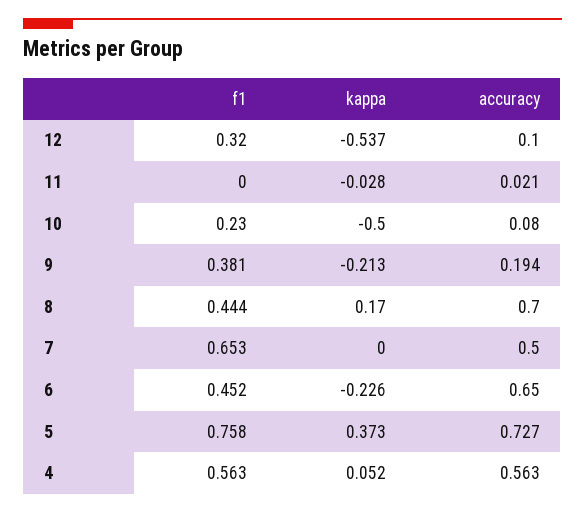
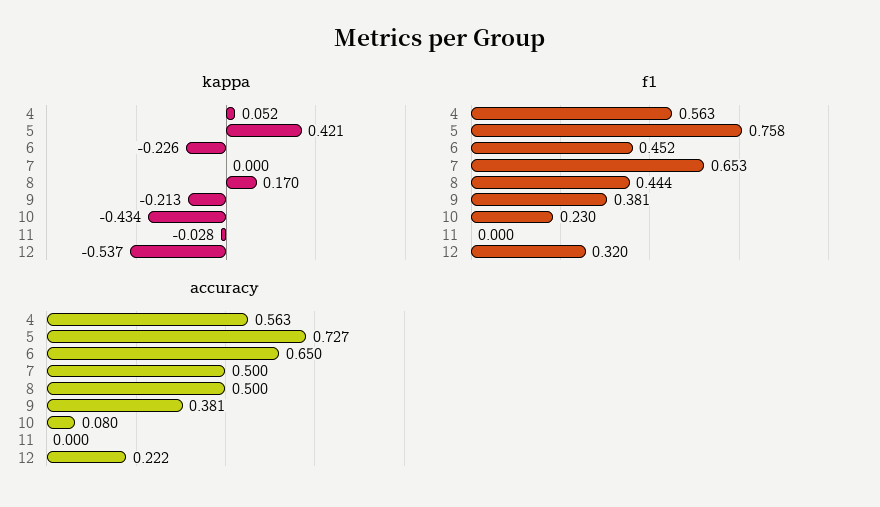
  {
    "f1": {
      "12": 0.32,
      "11": 0,
      "10": 0.23,
      "9": 0.381,
      "8": 0.444,
      "7": 0.653,
      "6": 0.452,
      "5": 0.758,
      "4": 0.563
    },
    "kappa": {
      "12": -0.537,
      "11": -0.028,
-     "10": -0.5,
+     "10": -0.434,
      "9": -0.213,
      "8": 0.17,
      "7": 0,
      "6": -0.226,
-     "5": 0.373,
+     "5": 0.421,
      "4": 0.052
    },
    "accuracy": {
-     "12": 0.1,
+     "12": 0.222,
-     "11": 0.021,
+     "11": 0,
      "10": 0.08,
-     "9": 0.194,
+     "9": 0.381,
-     "8": 0.7,
+     "8": 0.5,
      "7": 0.5,
      "6": 0.65,
      "5": 0.727,
      "4": 0.563
    }
  }

